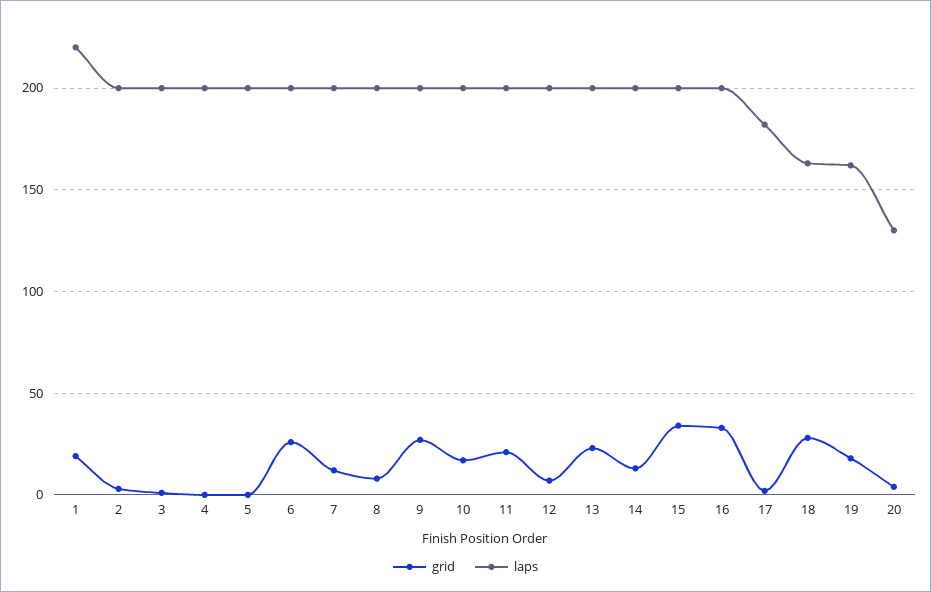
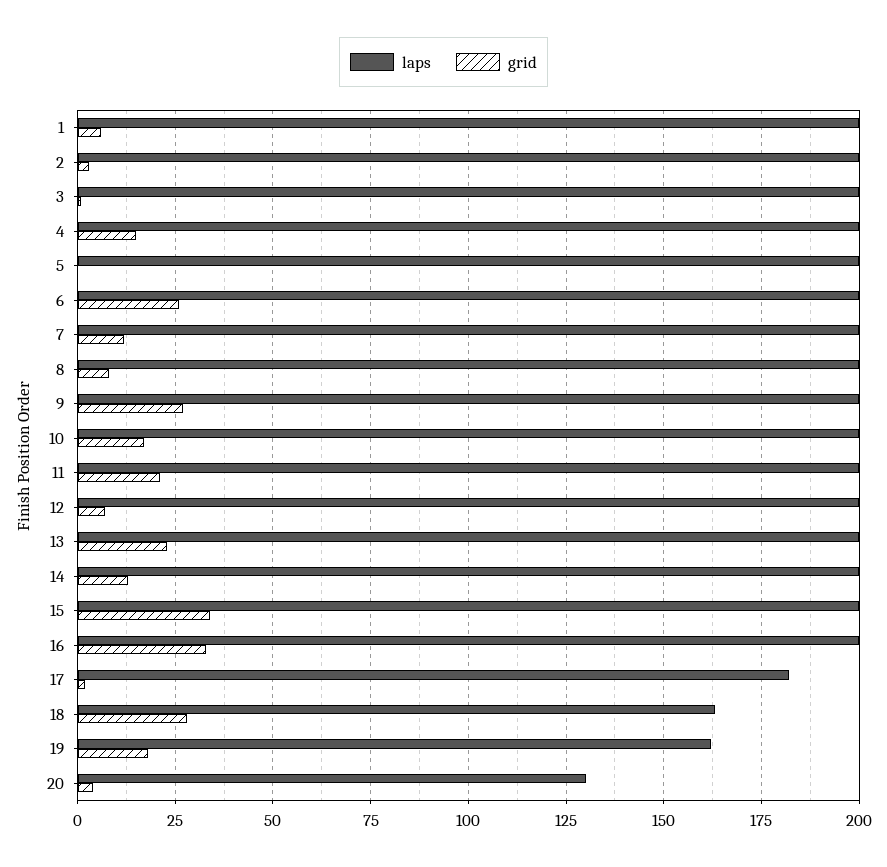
  {
    "grid": {
-     "1": 20,
+     "1": 5,
      "2": 5,
      "3": 0,
-     "4": 0,
+     "4": 15,
      "5": 0,
      "6": 25,
      "7": 10,
      "8": 10,
      "9": 25,
      "10": 15,
      "11": 20,
      "12": 5,
      "13": 25,
      "14": 15,
      "15": 35,
      "16": 35,
      "17": 0,
      "18": 30,
      "19": 20,
      "20": 5
    },
    "laps": {
-     "1": 220,
+     "1": 200,
      "2": 200,
      "3": 200,
      "4": 200,
      "5": 200,
      "6": 200,
      "7": 200,
      "8": 200,
      "9": 200,
      "10": 200,
      "11": 200,
      "12": 200,
      "13": 200,
      "14": 200,
      "15": 200,
      "16": 200,
      "17": 180,
      "18": 165,
      "19": 160,
      "20": 130
    }
  }

